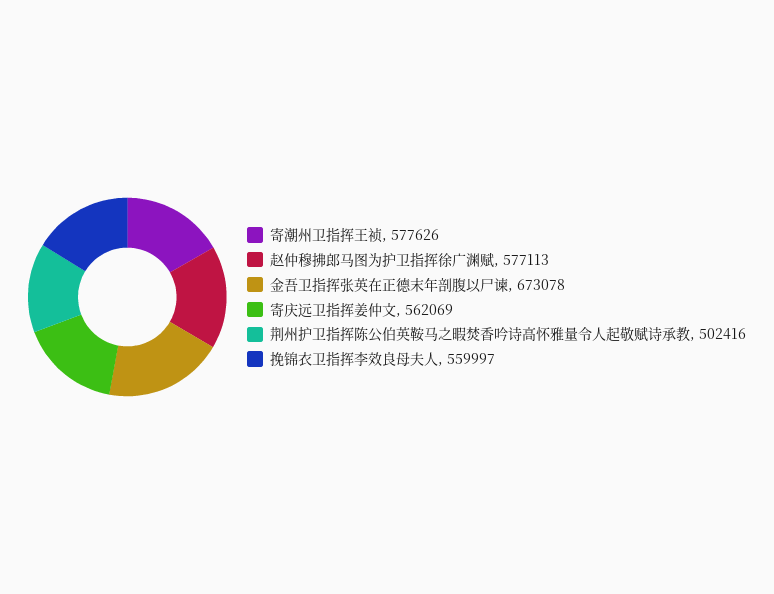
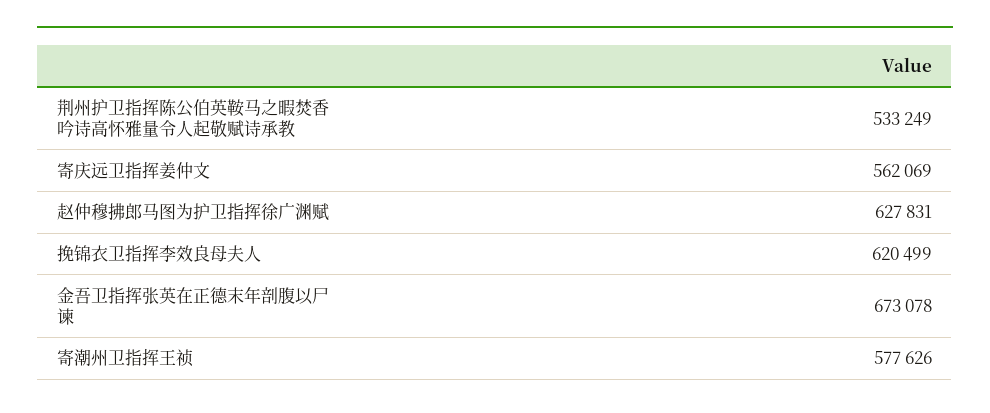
  {
    "寄潮州卫指挥王祯": 577626,
-   "赵仲穆拂郎马图为护卫指挥徐广渊赋": 577113,
+   "赵仲穆拂郎马图为护卫指挥徐广渊赋": 627831,
    "金吾卫指挥张英在正德末年剖腹以尸谏": 673078,
    "寄庆远卫指挥姜仲文": 562069,
-   "荆州护卫指挥陈公伯英鞍马之暇焚香吟诗高怀雅量令人起敬赋诗承教": 502416,
+   "荆州护卫指挥陈公伯英鞍马之暇焚香吟诗高怀雅量令人起敬赋诗承教": 533249,
-   "挽锦衣卫指挥李效良母夫人": 559997
+   "挽锦衣卫指挥李效良母夫人": 620499
  }

